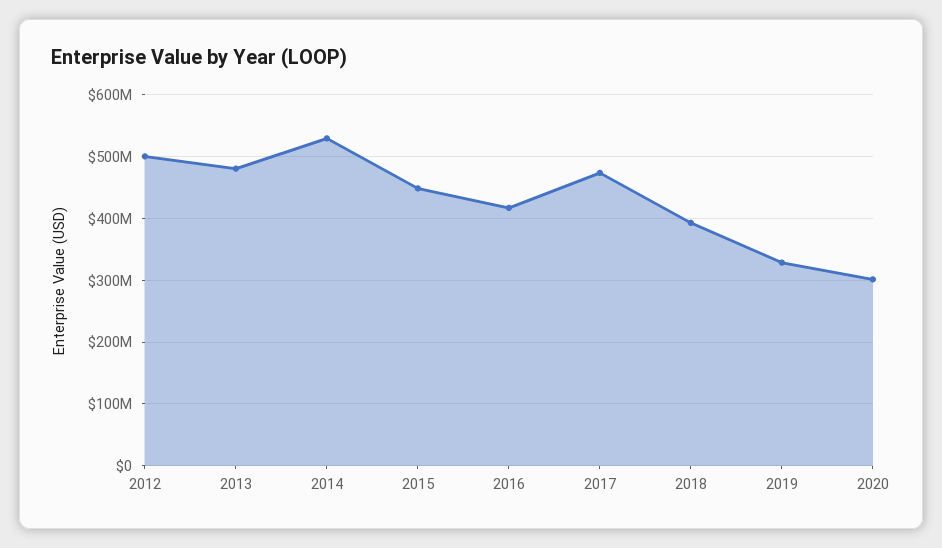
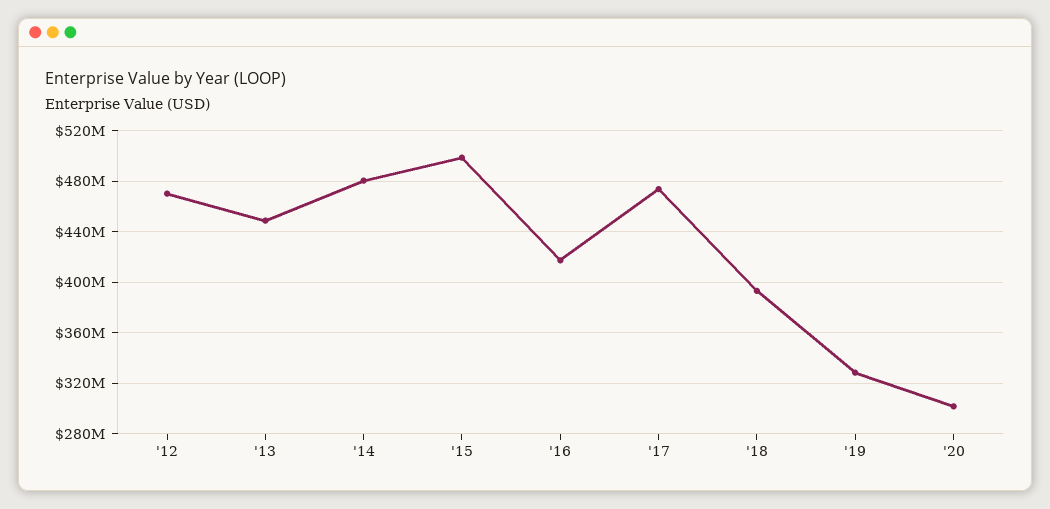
  {
-   "2012": 500000000,
+   "2012": 470000000,
-   "2013": 480000000,
+   "2013": 450000000,
-   "2014": 530000000,
+   "2014": 480000000,
-   "2015": 450000000,
+   "2015": 500000000,
    "2016": 415000000,
    "2017": 475000000,
    "2018": 395000000,
    "2019": 330000000,
    "2020": 300000000
  }

